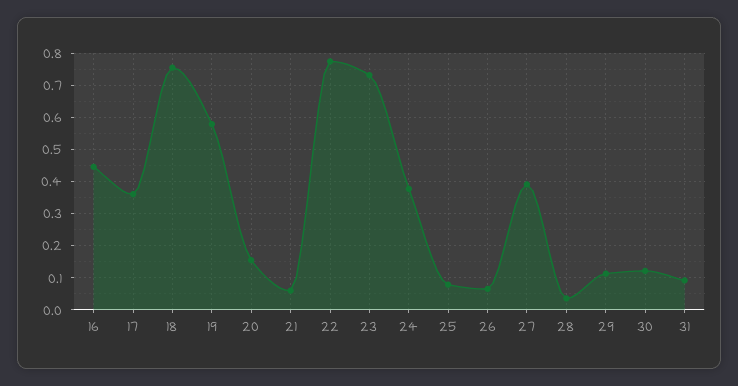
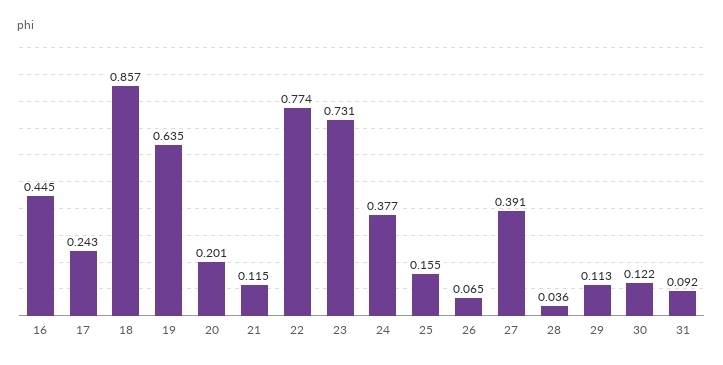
  {
    "16": 0.445,
-   "17": 0.36,
+   "17": 0.243,
-   "18": 0.76,
+   "18": 0.857,
-   "19": 0.58,
+   "19": 0.635,
-   "20": 0.16,
+   "20": 0.201,
-   "21": 0.06,
+   "21": 0.115,
    "22": 0.774,
    "23": 0.731,
    "24": 0.377,
-   "25": 0.08,
+   "25": 0.155,
    "26": 0.065,
    "27": 0.391,
    "28": 0.036,
    "29": 0.113,
    "30": 0.122,
    "31": 0.092
  }

